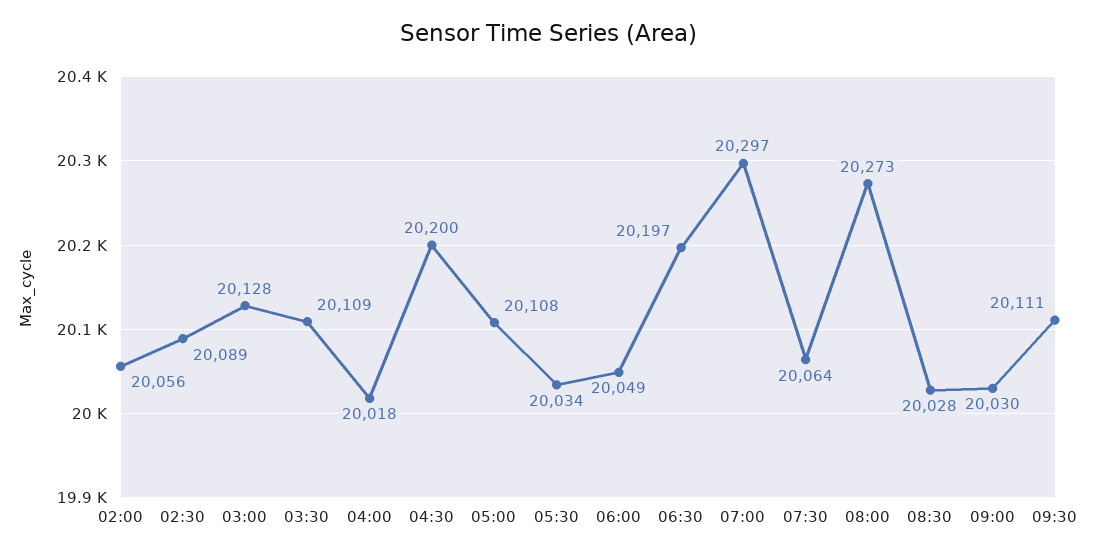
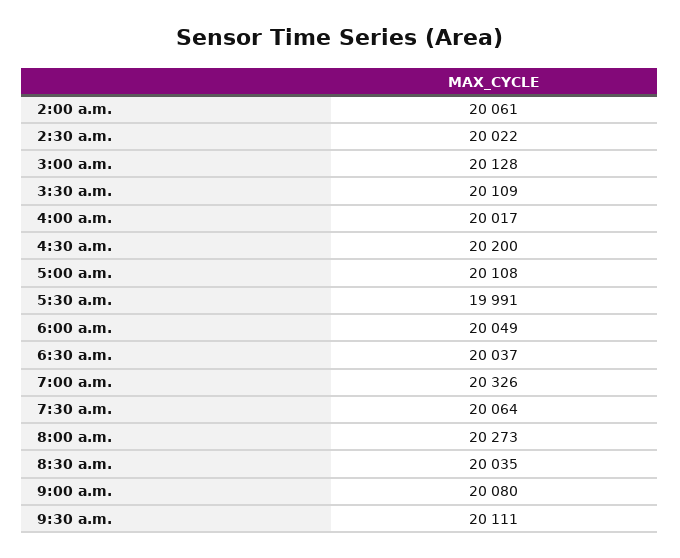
  {
-   "02:00": 20056,
+   "02:00": 20061,
-   "02:30": 20089,
+   "02:30": 20022,
    "03:00": 20128,
    "03:30": 20109,
-   "04:00": 20018,
+   "04:00": 20017,
    "04:30": 20200,
    "05:00": 20108,
-   "05:30": 20034,
+   "05:30": 19991,
    "06:00": 20049,
-   "06:30": 20197,
+   "06:30": 20037,
-   "07:00": 20297,
+   "07:00": 20326,
    "07:30": 20064,
    "08:00": 20273,
-   "08:30": 20028,
+   "08:30": 20035,
-   "09:00": 20030,
+   "09:00": 20080,
    "09:30": 20111
  }

